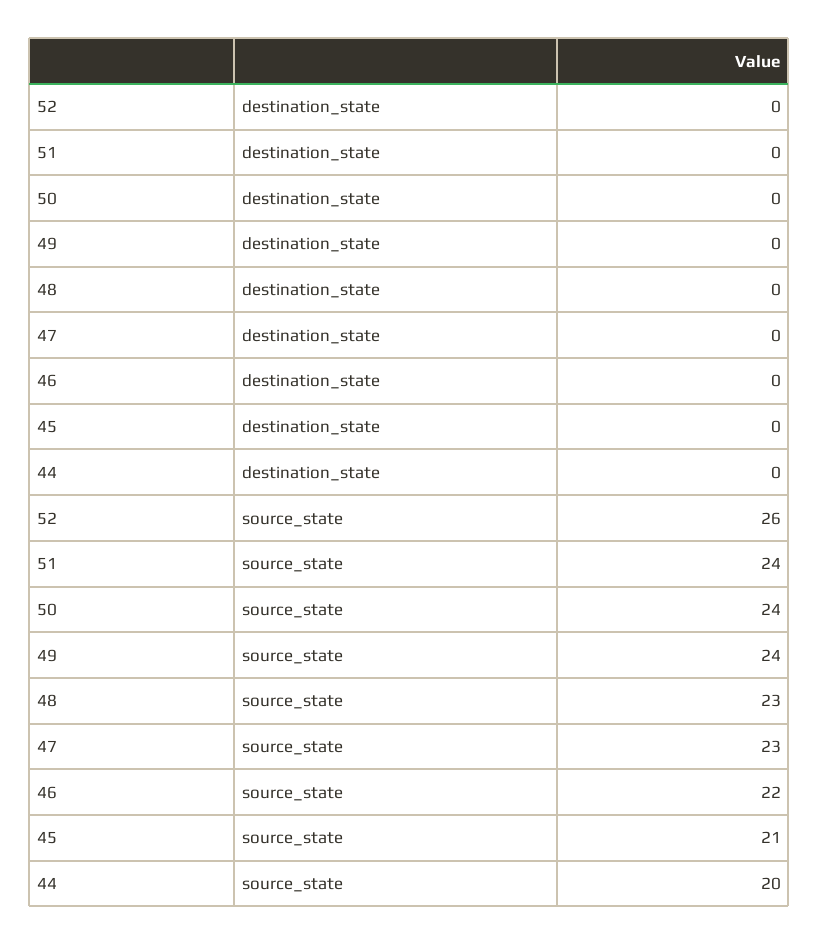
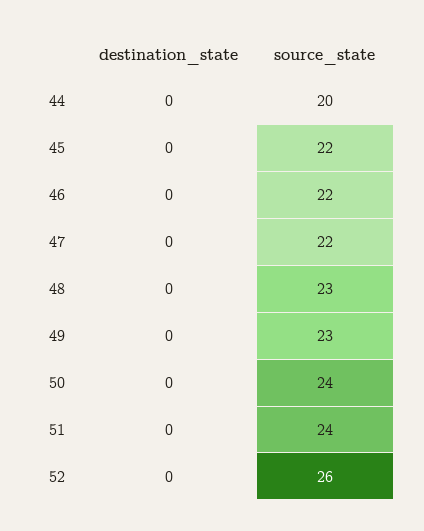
  {
    "52": {
      "destination_state": 0,
      "source_state": 26
    },
    "51": {
      "destination_state": 0,
      "source_state": 24
    },
    "50": {
      "destination_state": 0,
      "source_state": 24
    },
    "49": {
      "destination_state": 0,
-     "source_state": 24
+     "source_state": 23
    },
    "48": {
      "destination_state": 0,
      "source_state": 23
    },
    "47": {
      "destination_state": 0,
-     "source_state": 23
+     "source_state": 22
    },
    "46": {
      "destination_state": 0,
      "source_state": 22
    },
    "45": {
      "destination_state": 0,
-     "source_state": 21
+     "source_state": 22
    },
    "44": {
      "destination_state": 0,
      "source_state": 20
    }
  }

